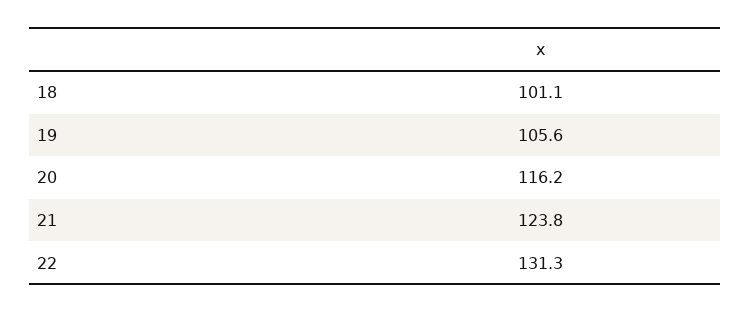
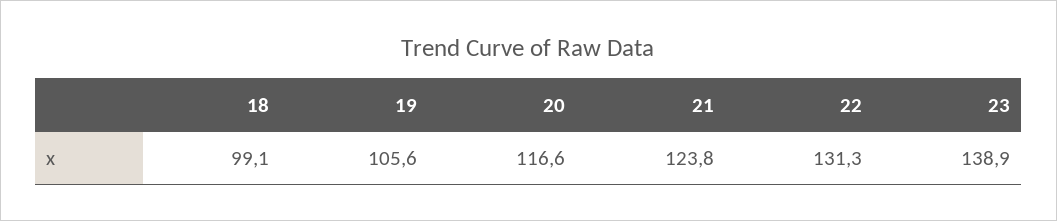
  {
-   "18": 101.1,
+   "18": 99.1,
    "19": 105.6,
-   "20": 116.2,
+   "20": 116.6,
    "21": 123.8,
-   "22": 131.3
+   "22": 131.3,
+   "23": 138.9
  }

